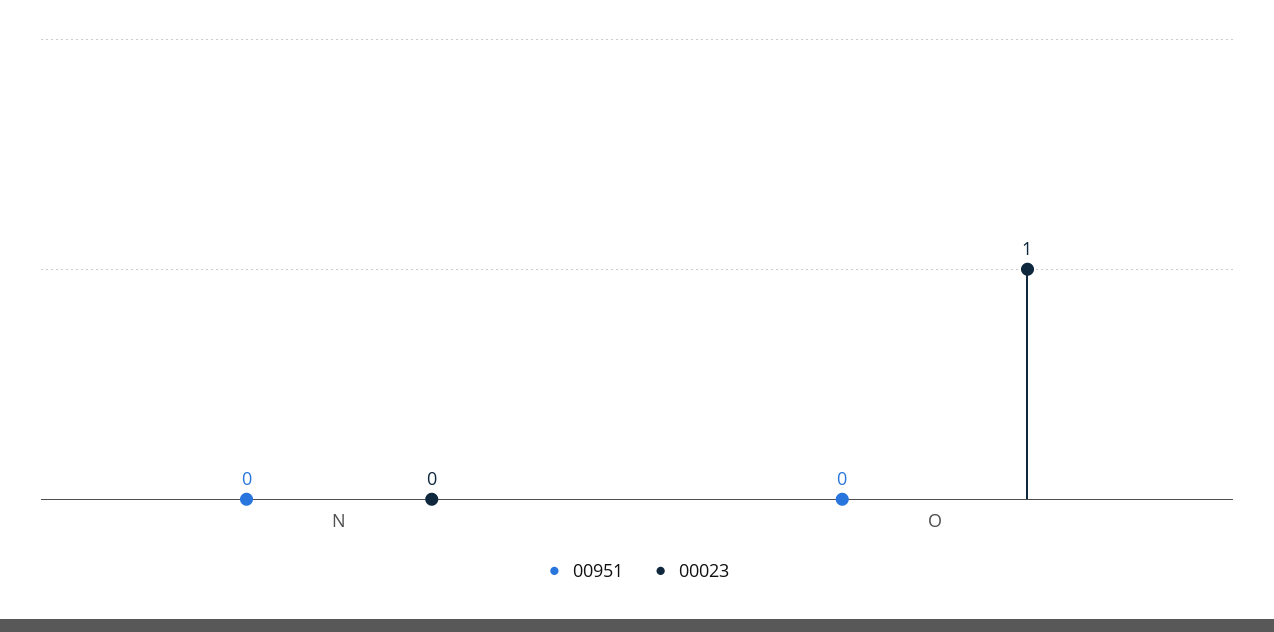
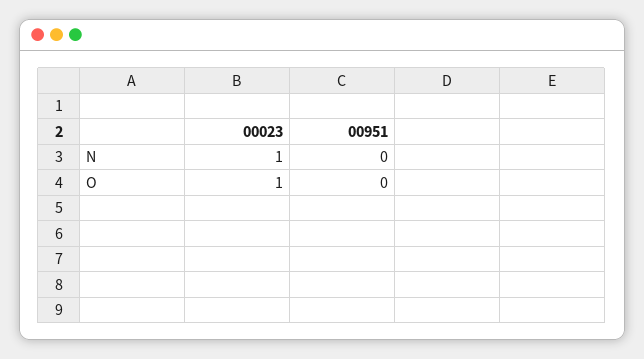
  {
    "00951": {
      "N": 0,
      "O": 0
    },
    "00023": {
-     "N": 0,
+     "N": 1,
      "O": 1
    }
  }

